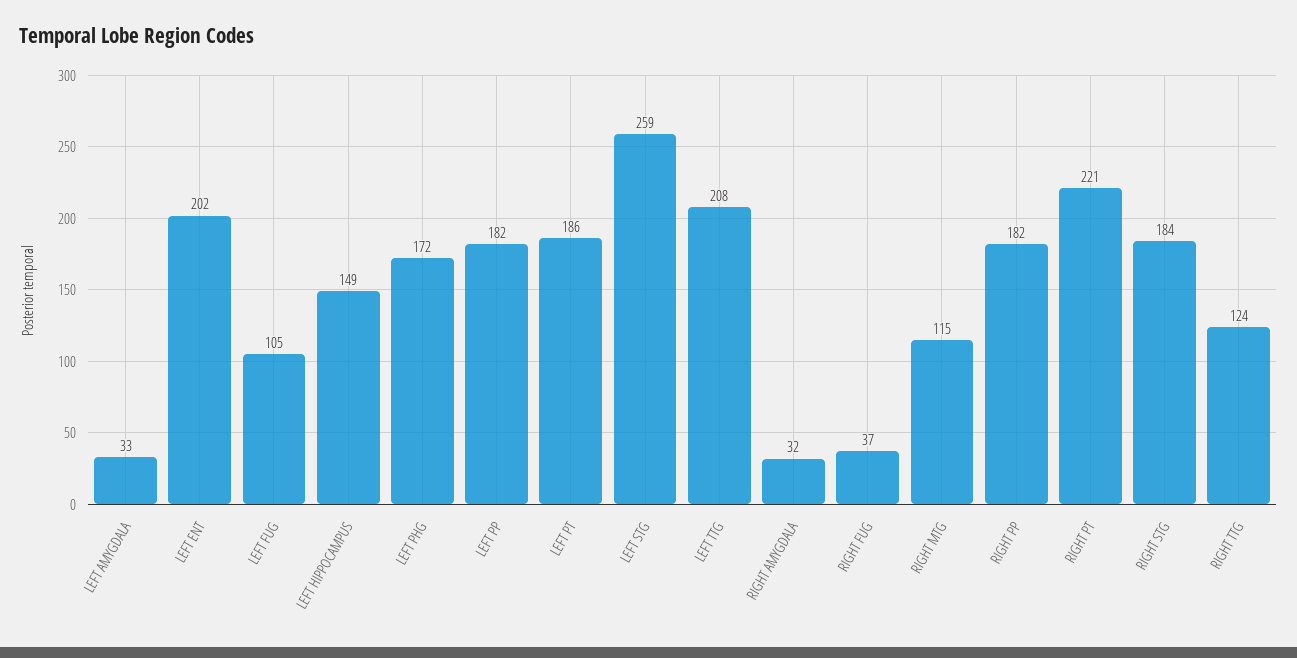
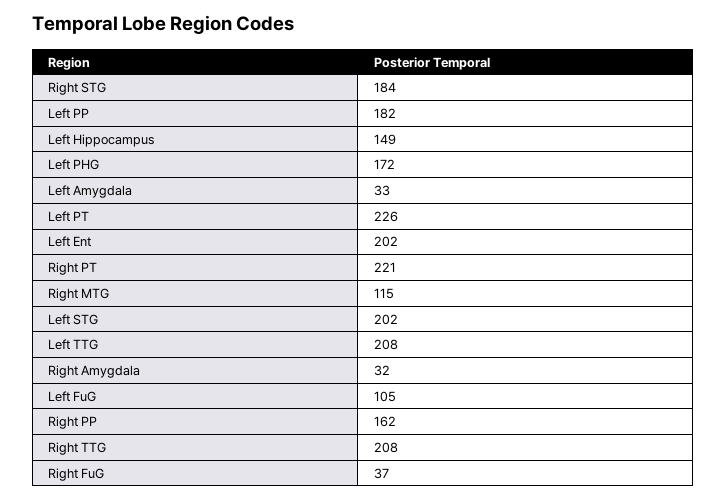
  {
    "LEFT AMYGDALA": 33,
    "LEFT ENT": 202,
    "LEFT FUG": 105,
    "LEFT HIPPOCAMPUS": 149,
    "LEFT PHG": 172,
    "LEFT PP": 182,
-   "LEFT PT": 186,
+   "LEFT PT": 226,
-   "LEFT STG": 259,
+   "LEFT STG": 202,
    "LEFT TTG": 208,
    "RIGHT AMYGDALA": 32,
    "RIGHT FUG": 37,
    "RIGHT MTG": 115,
-   "RIGHT PP": 182,
+   "RIGHT PP": 162,
    "RIGHT PT": 221,
    "RIGHT STG": 184,
-   "RIGHT TTG": 124
+   "RIGHT TTG": 208
  }

